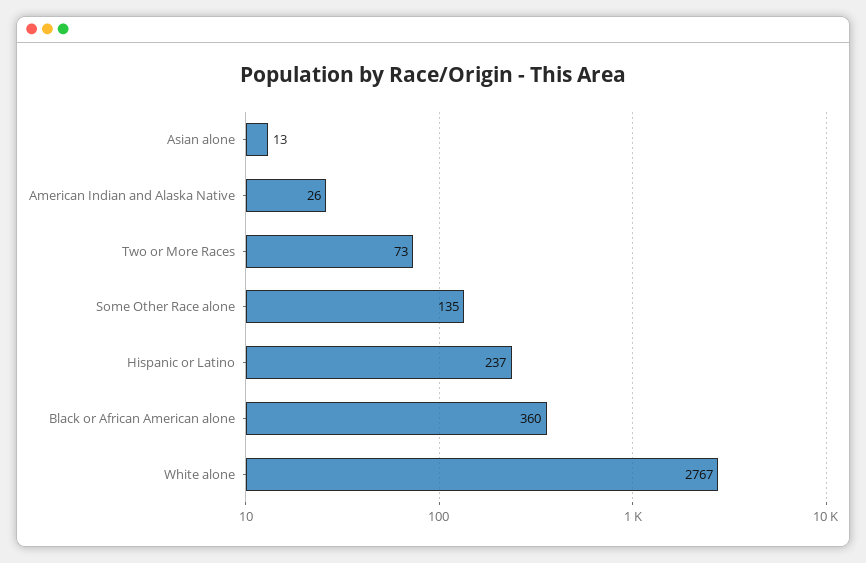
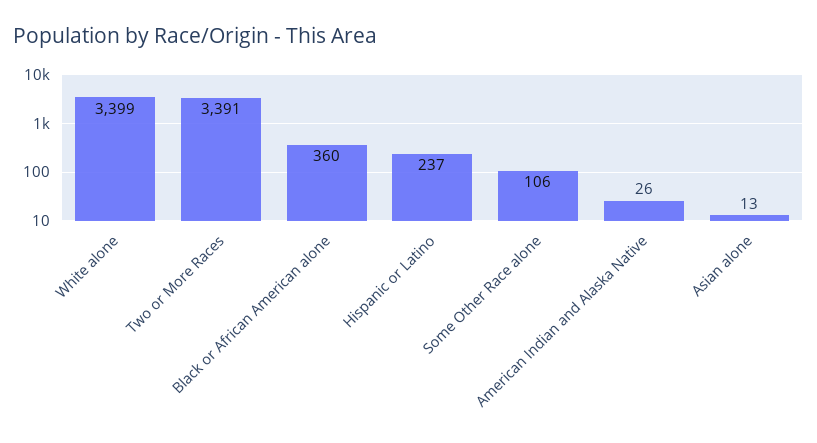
  {
    "Asian alone": 13,
    "American Indian and Alaska Native": 26,
-   "Two or More Races": 73,
+   "Two or More Races": 3391,
-   "Some Other Race alone": 135,
+   "Some Other Race alone": 106,
    "Hispanic or Latino": 237,
    "Black or African American alone": 360,
-   "White alone": 2767
+   "White alone": 3399
  }

